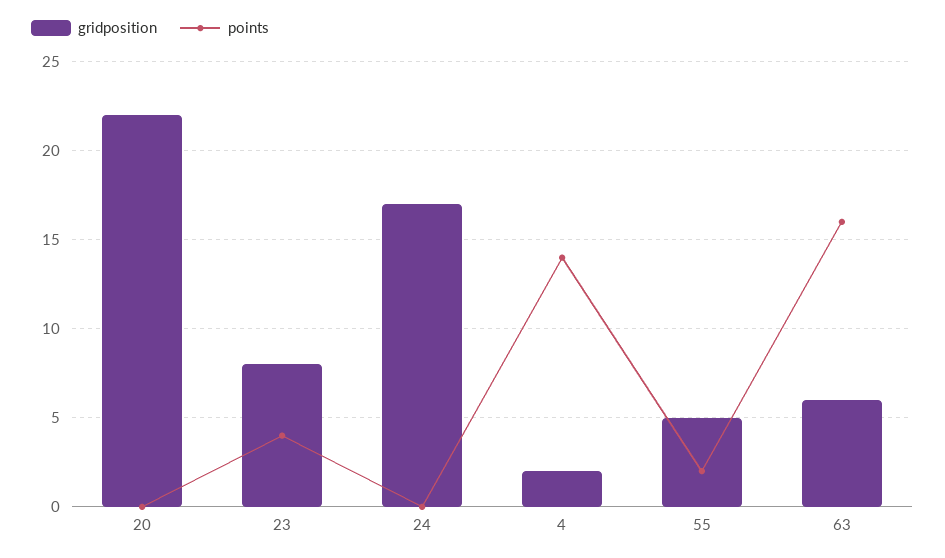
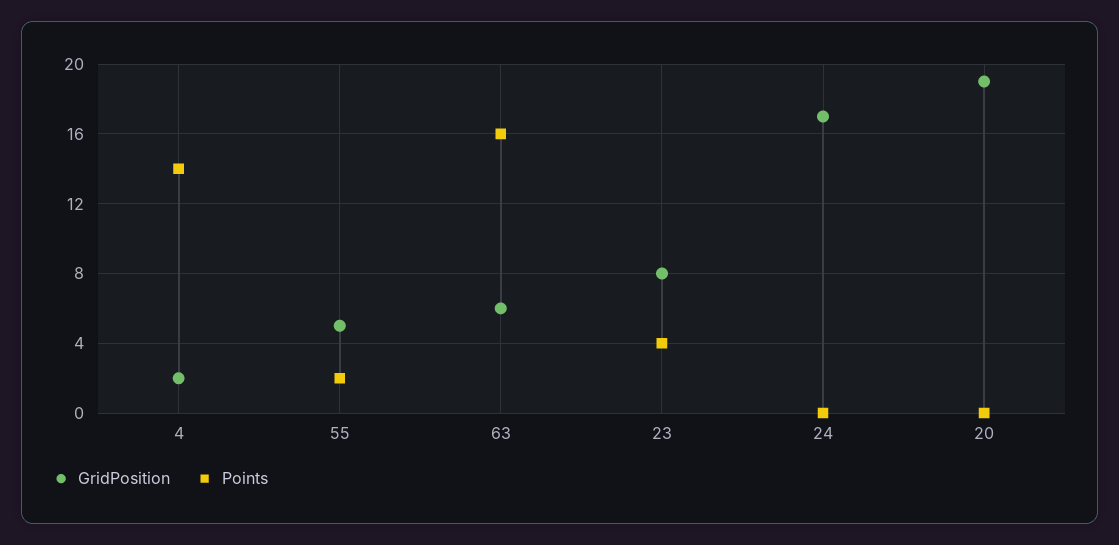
  {
    "gridposition": {
-     "20": 22,
+     "20": 19,
      "23": 8,
      "24": 17,
      "4": 2,
      "55": 5,
      "63": 6
    },
    "points": {
      "20": 0,
      "23": 4,
      "24": 0,
      "4": 14,
      "55": 2,
      "63": 16
    }
  }

